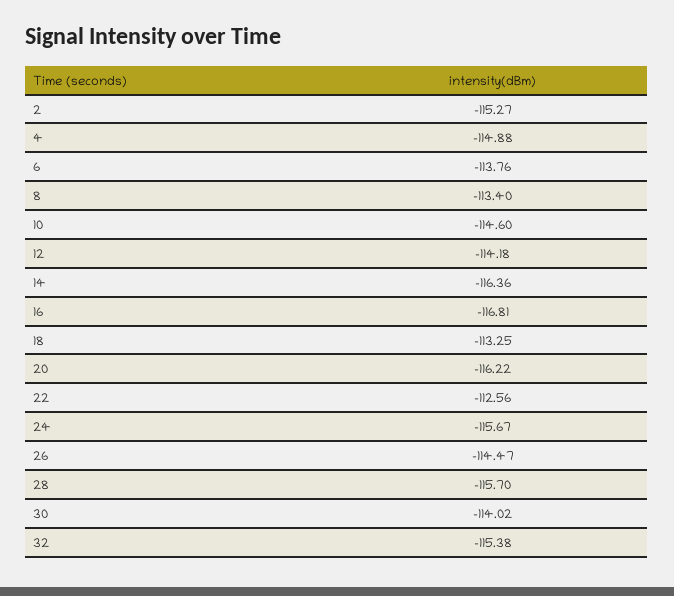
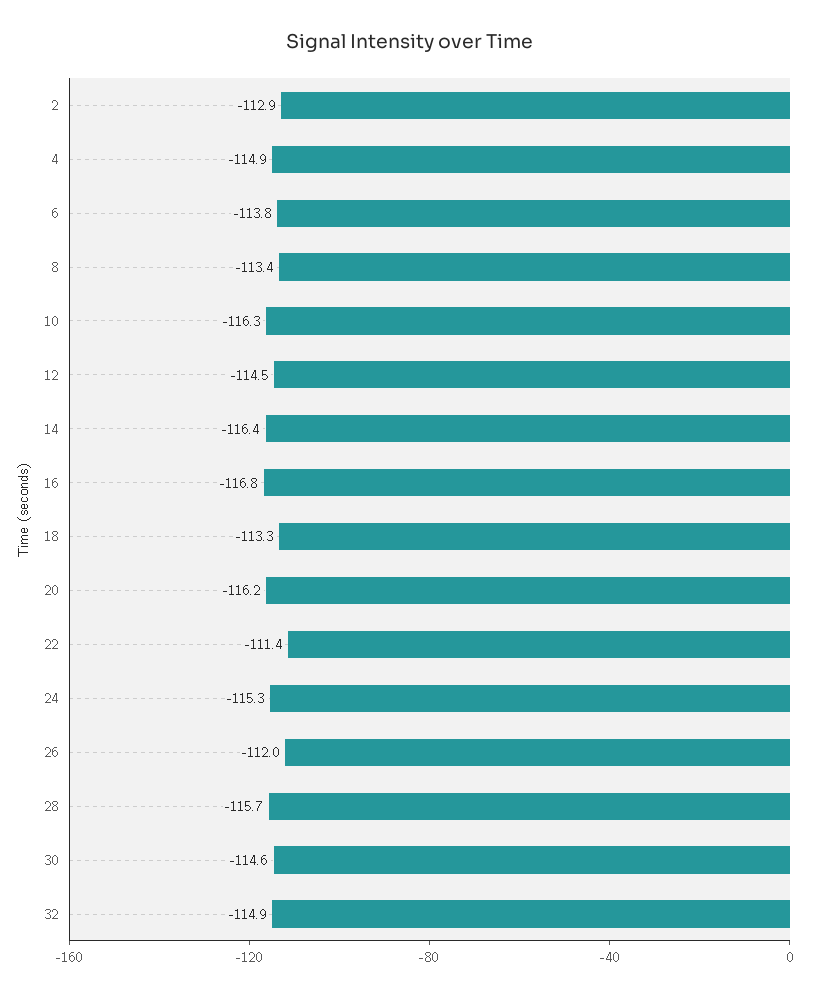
  {
-   "2": -115.27,
+   "2": -112.9,
    "4": -114.88,
    "6": -113.76,
    "8": -113.4,
-   "10": -114.6,
+   "10": -116.3,
-   "12": -114.18,
+   "12": -114.5,
    "14": -116.36,
    "16": -116.81,
    "18": -113.25,
    "20": -116.22,
-   "22": -112.56,
+   "22": -111.4,
-   "24": -115.67,
+   "24": -115.3,
-   "26": -114.47,
+   "26": -112,
    "28": -115.7,
-   "30": -114.02,
+   "30": -114.6,
-   "32": -115.38
+   "32": -114.9
  }

